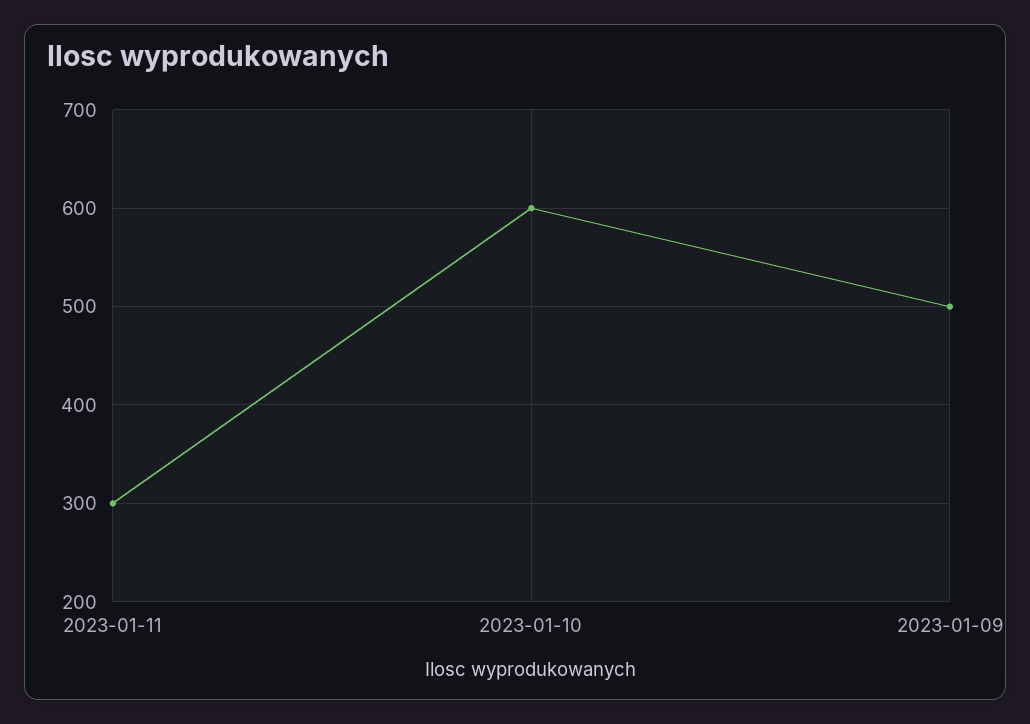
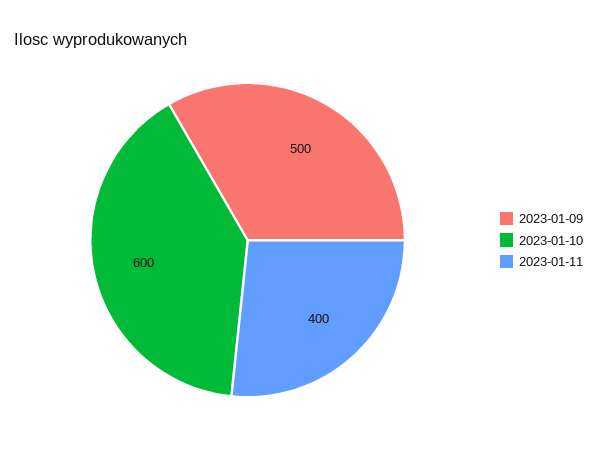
  {
-   "2023-01-11": 300,
+   "2023-01-11": 400,
    "2023-01-10": 600,
    "2023-01-09": 500
  }

